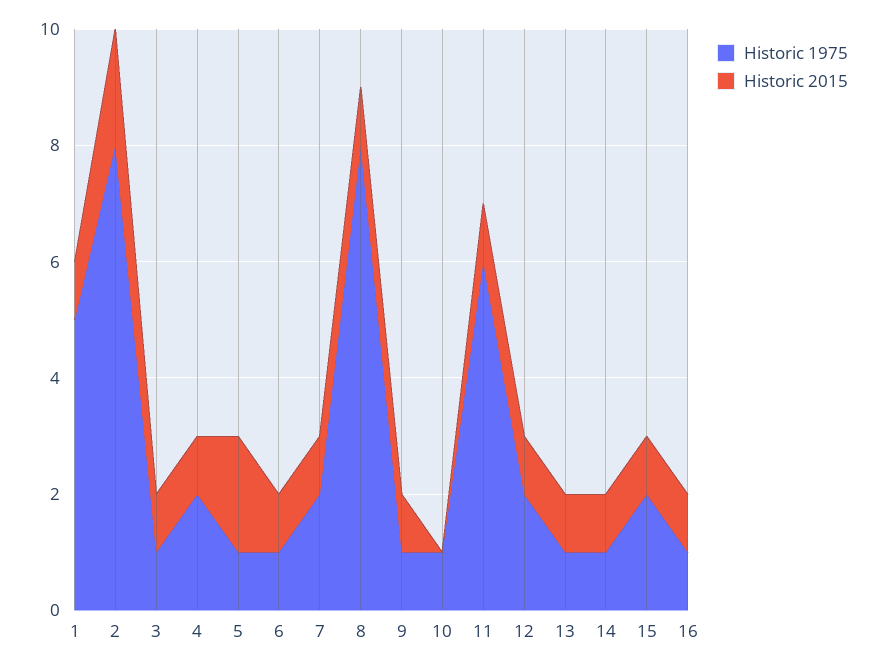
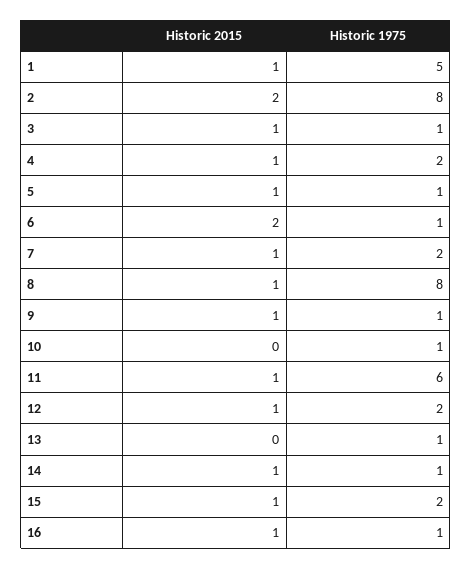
  {
    "Historic 1975": {
      "1": 5,
      "2": 8,
      "3": 1,
      "4": 2,
      "5": 1,
      "6": 1,
      "7": 2,
      "8": 8,
      "9": 1,
      "10": 1,
      "11": 6,
      "12": 2,
      "13": 1,
      "14": 1,
      "15": 2,
      "16": 1
    },
    "Historic 2015": {
      "1": 1,
      "2": 2,
      "3": 1,
      "4": 1,
-     "5": 2,
+     "5": 1,
-     "6": 1,
+     "6": 2,
      "7": 1,
      "8": 1,
      "9": 1,
      "10": 0,
      "11": 1,
      "12": 1,
-     "13": 1,
+     "13": 0,
      "14": 1,
      "15": 1,
      "16": 1
    }
  }

